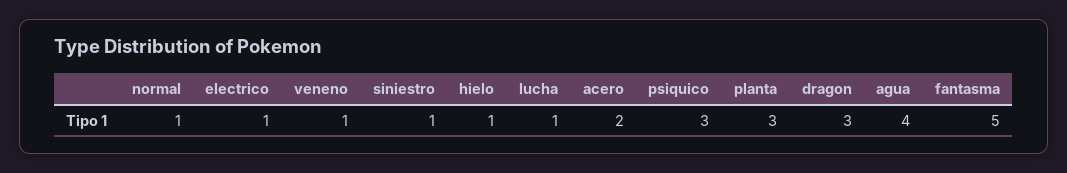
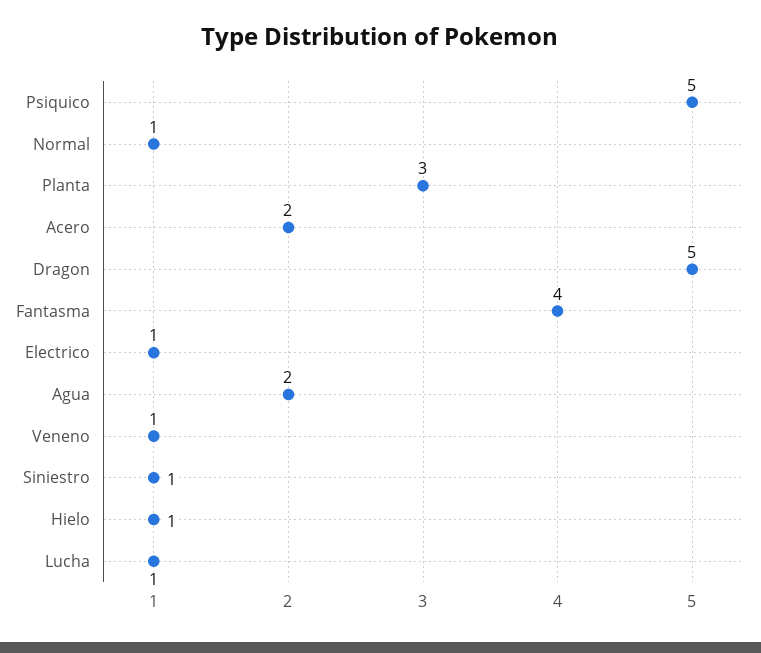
  {
    "normal": 1,
    "electrico": 1,
    "veneno": 1,
    "siniestro": 1,
    "hielo": 1,
    "lucha": 1,
    "acero": 2,
-   "psiquico": 3,
+   "psiquico": 5,
    "planta": 3,
-   "dragon": 3,
+   "dragon": 5,
-   "agua": 4,
+   "agua": 2,
-   "fantasma": 5
+   "fantasma": 4
  }

